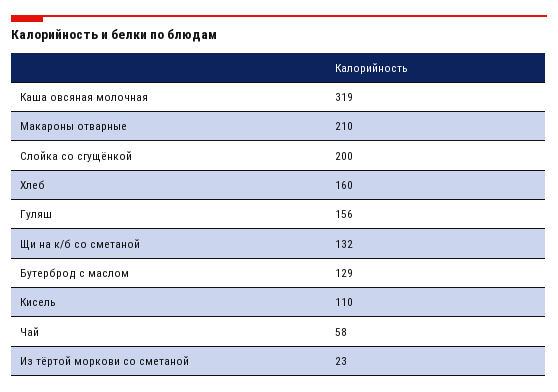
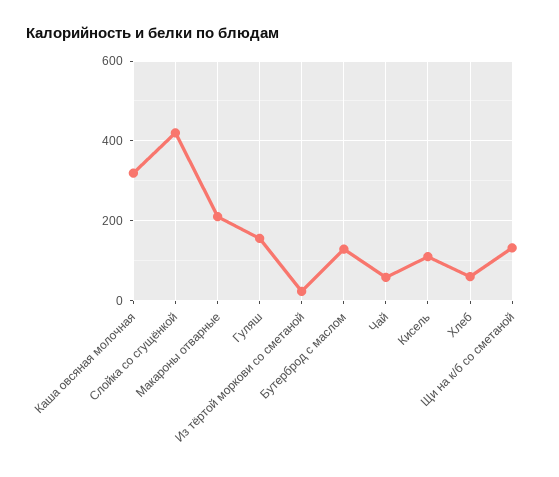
  {
    "Каша овсяная молочная": 319,
    "Макароны отварные": 210,
-   "Слойка со сгущёнкой": 200,
+   "Слойка со сгущёнкой": 420,
-   "Хлеб": 160,
+   "Хлеб": 60,
    "Гуляш": 156,
    "Щи на к/б со сметаной": 132,
    "Бутерброд с маслом": 129,
    "Кисель": 110,
    "Чай": 58,
    "Из тёртой моркови со сметаной": 23
  }

